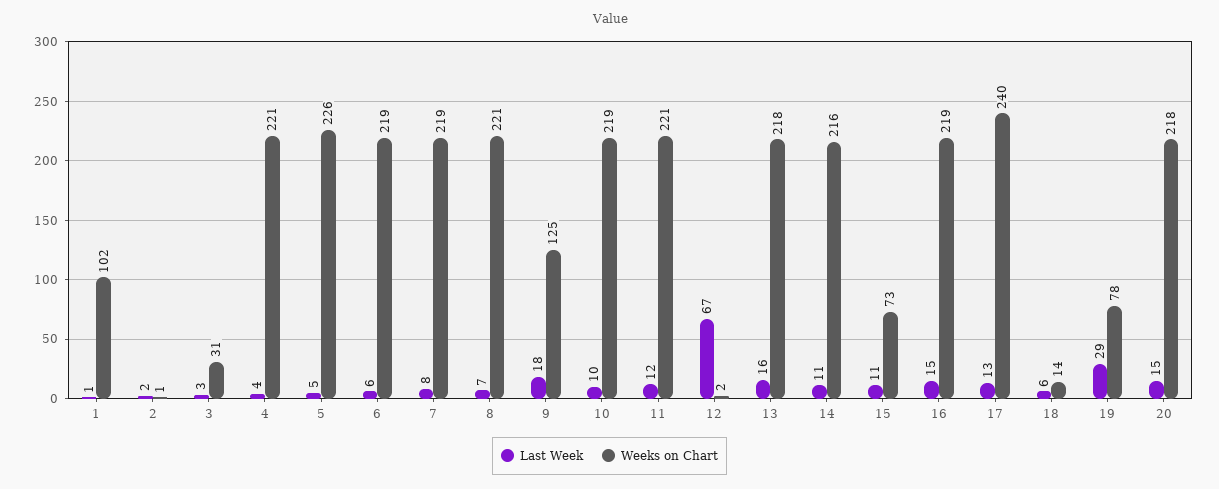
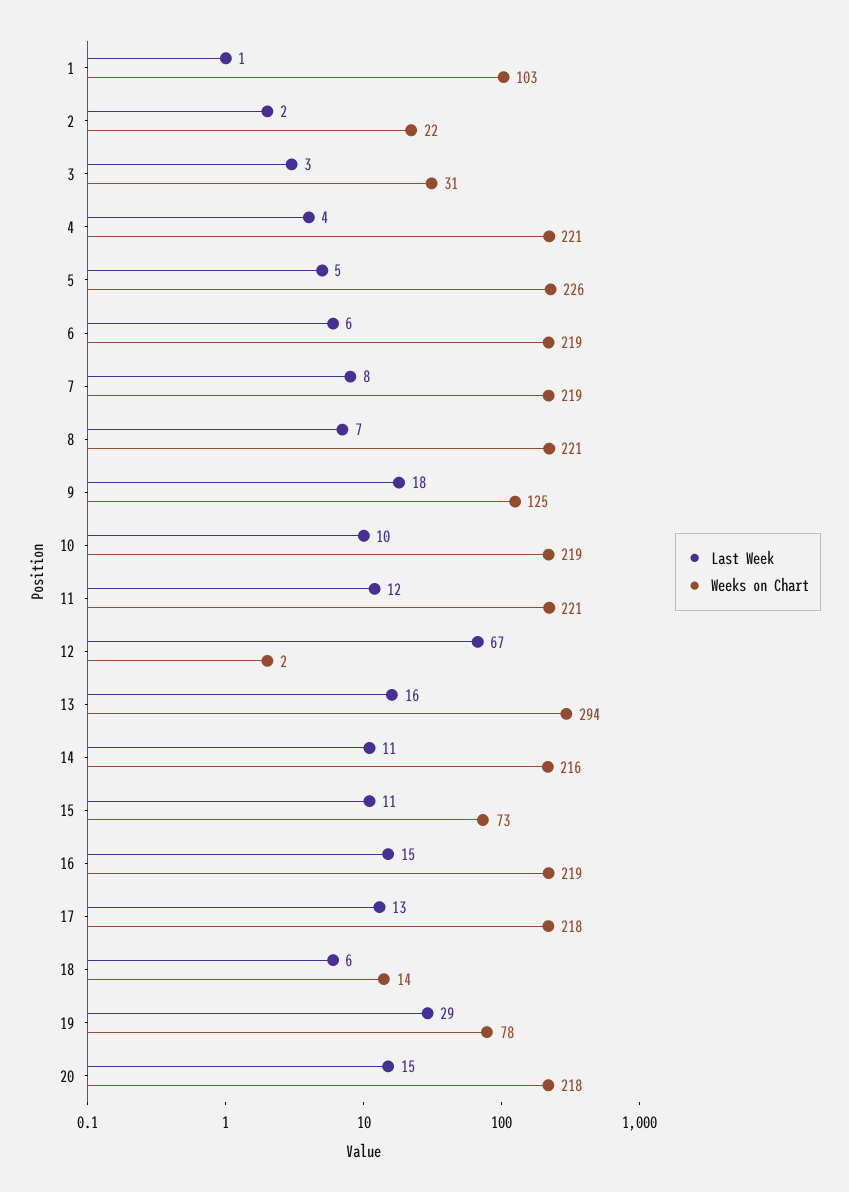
  {
    "Last Week": {
      "1": 1,
      "2": 2,
      "3": 3,
      "4": 4,
      "5": 5,
      "6": 6,
      "7": 8,
      "8": 7,
      "9": 18,
      "10": 10,
      "11": 12,
      "12": 67,
      "13": 16,
      "14": 11,
      "15": 11,
      "16": 15,
      "17": 13,
      "18": 6,
      "19": 29,
      "20": 15
    },
    "Weeks on Chart": {
-     "1": 102,
+     "1": 103,
-     "2": 1,
+     "2": 22,
      "3": 31,
      "4": 221,
      "5": 226,
      "6": 219,
      "7": 219,
      "8": 221,
      "9": 125,
      "10": 219,
      "11": 221,
      "12": 2,
-     "13": 218,
+     "13": 294,
      "14": 216,
      "15": 73,
      "16": 219,
-     "17": 240,
+     "17": 218,
      "18": 14,
      "19": 78,
      "20": 218
    }
  }

